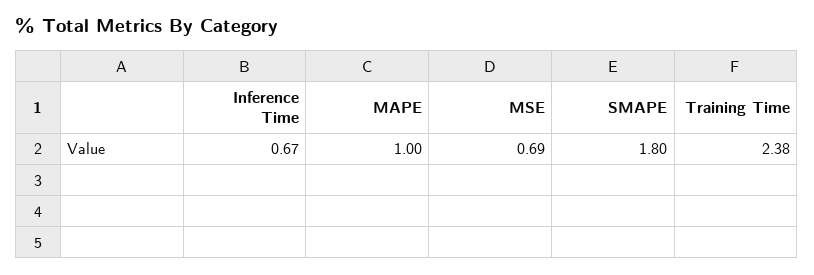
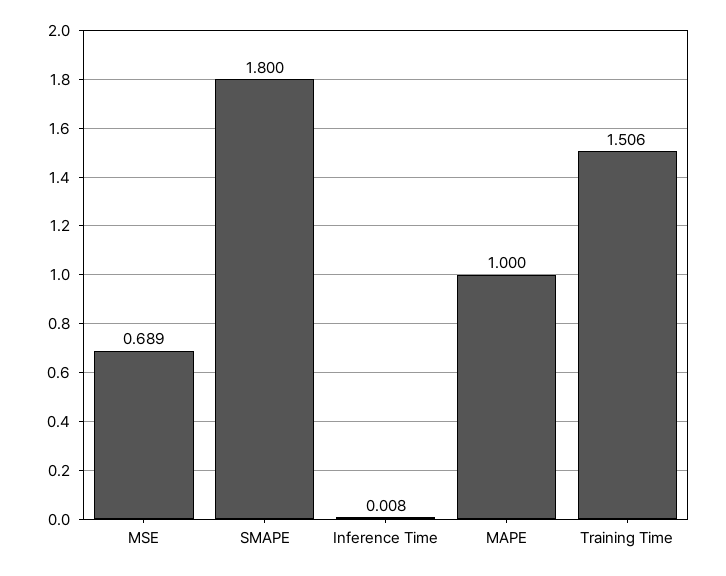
  {
-   "Inference Time": 0.67,
+   "Inference Time": 0.008,
    "MAPE": 1,
    "MSE": 0.689,
    "SMAPE": 1.8,
-   "Training Time": 2.38
+   "Training Time": 1.506
  }

